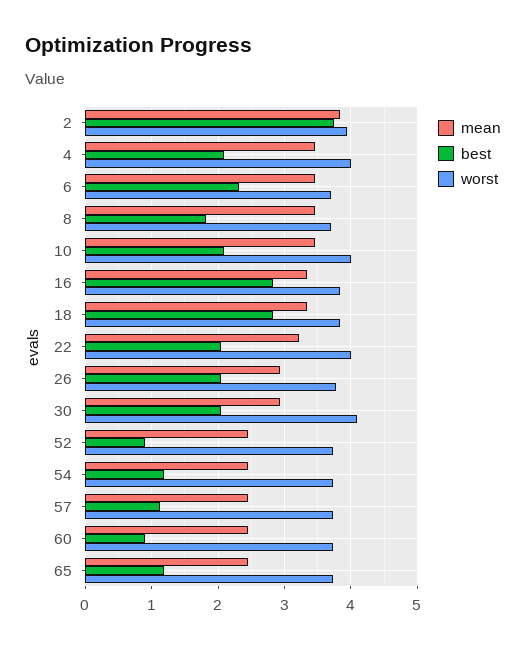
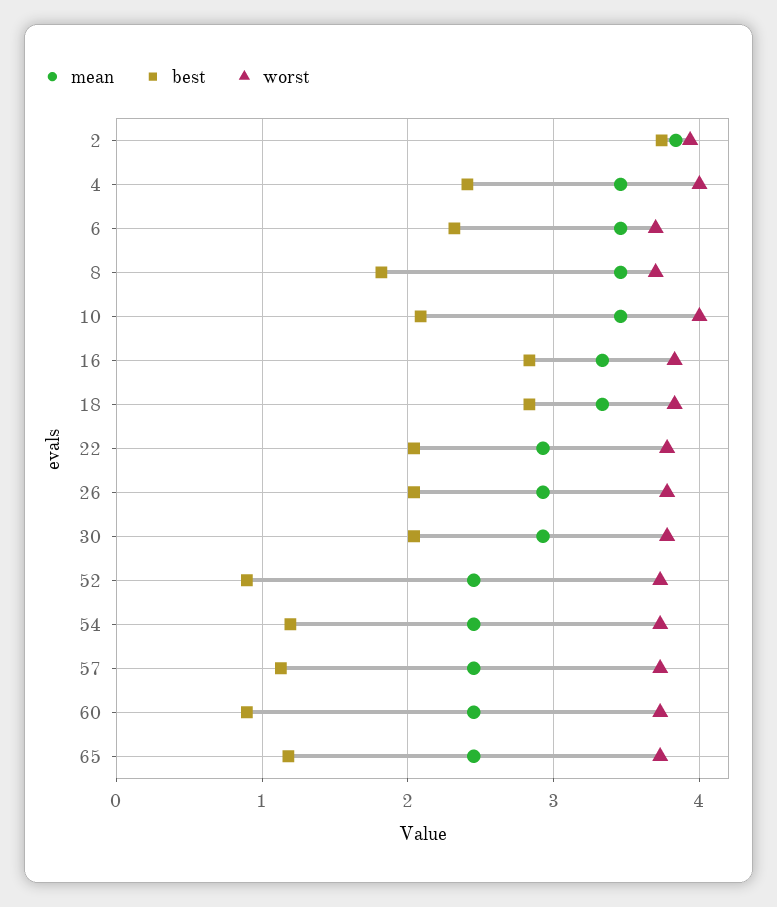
  {
    "mean": {
      "2": 3.8,
      "4": 3.5,
      "6": 3.5,
      "8": 3.5,
      "10": 3.5,
      "16": 3.3,
      "18": 3.3,
-     "22": 3.2,
+     "22": 2.9,
      "26": 2.9,
      "30": 2.9,
      "52": 2.5,
      "54": 2.5,
      "57": 2.5,
      "60": 2.5,
      "65": 2.5
    },
    "best": {
      "2": 3.7,
-     "4": 2.1,
+     "4": 2.4,
      "6": 2.3,
      "8": 1.8,
      "10": 2.1,
      "16": 2.8,
      "18": 2.8,
      "22": 2,
      "26": 2,
      "30": 2,
      "52": 0.9,
      "54": 1.2,
      "57": 1.1,
      "60": 0.9,
      "65": 1.2
    },
    "worst": {
      "2": 3.9,
      "4": 4,
      "6": 3.7,
      "8": 3.7,
      "10": 4,
      "16": 3.8,
      "18": 3.8,
-     "22": 4,
+     "22": 3.8,
      "26": 3.8,
-     "30": 4.1,
+     "30": 3.8,
      "52": 3.7,
      "54": 3.7,
      "57": 3.7,
      "60": 3.7,
      "65": 3.7
    }
  }

